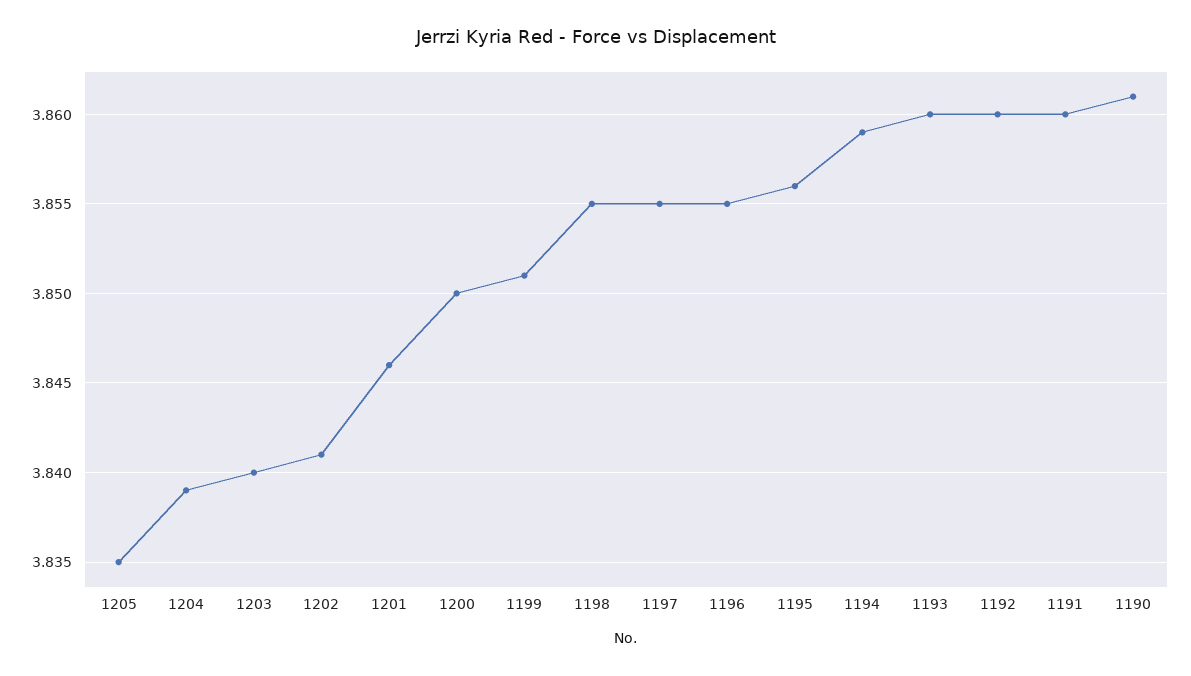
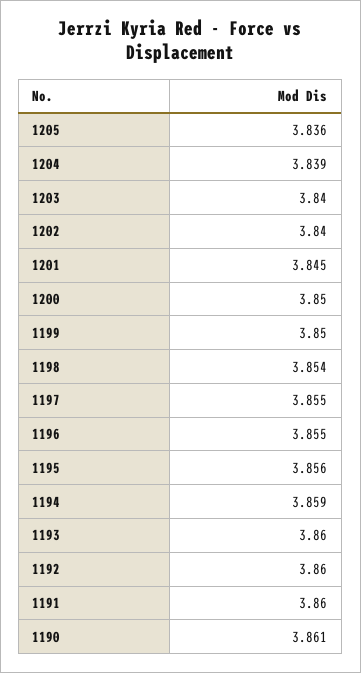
  {
-   "1205": 3.835,
+   "1205": 3.836,
    "1204": 3.839,
    "1203": 3.84,
-   "1202": 3.841,
+   "1202": 3.84,
-   "1201": 3.846,
+   "1201": 3.845,
    "1200": 3.85,
-   "1199": 3.851,
+   "1199": 3.85,
-   "1198": 3.855,
+   "1198": 3.854,
    "1197": 3.855,
    "1196": 3.855,
    "1195": 3.856,
    "1194": 3.859,
    "1193": 3.86,
    "1192": 3.86,
    "1191": 3.86,
    "1190": 3.861
  }

